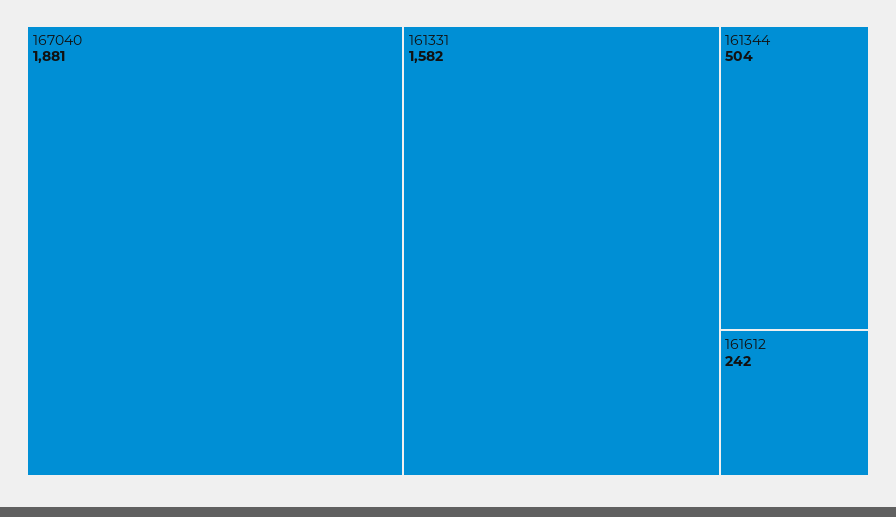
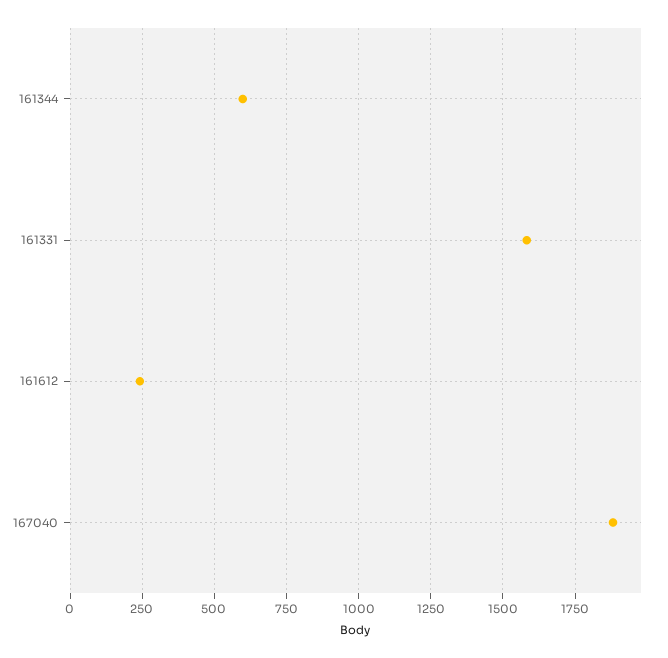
  {
    "167040": 1881,
    "161331": 1582,
-   "161344": 504,
+   "161344": 600,
    "161612": 242
  }

